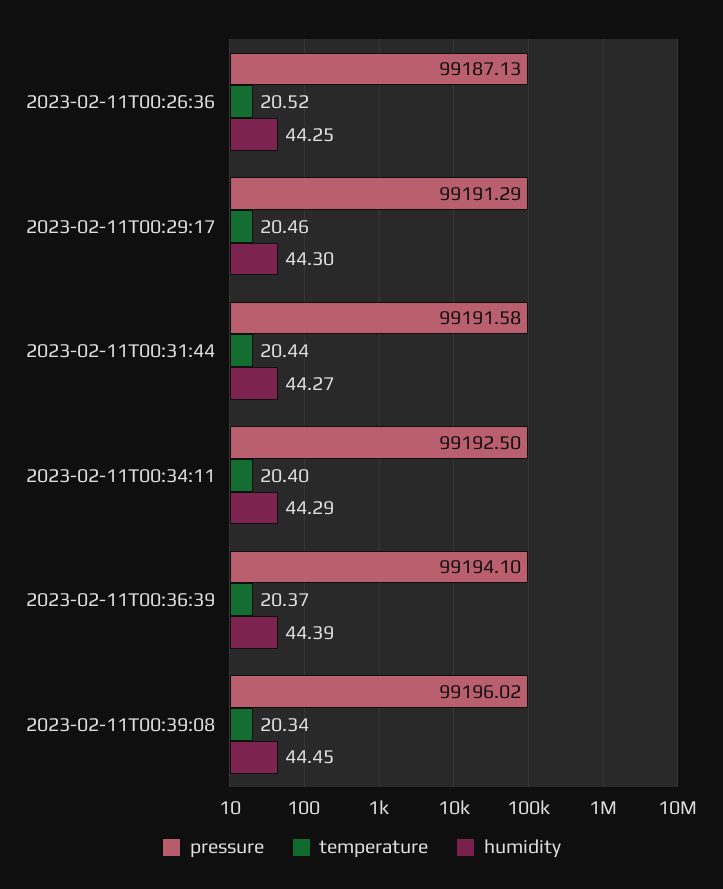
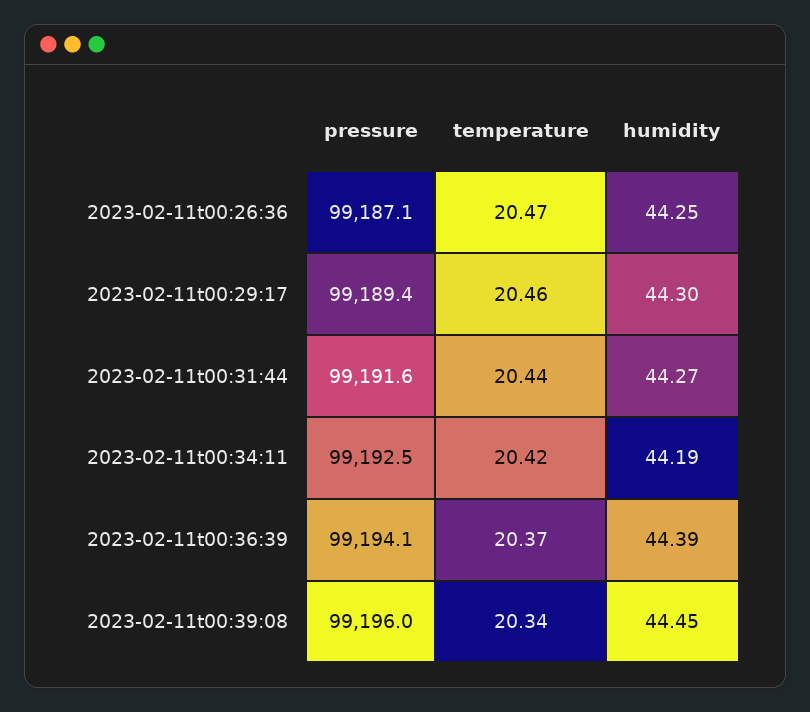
  {
    "pressure": {
      "2023-02-11T00:26:36": 99187.13,
-     "2023-02-11T00:29:17": 99191.29,
+     "2023-02-11T00:29:17": 99189.4,
      "2023-02-11T00:31:44": 99191.58,
      "2023-02-11T00:34:11": 99192.5,
      "2023-02-11T00:36:39": 99194.1,
      "2023-02-11T00:39:08": 99196.02
    },
    "temperature": {
-     "2023-02-11T00:26:36": 20.52,
+     "2023-02-11T00:26:36": 20.47,
      "2023-02-11T00:29:17": 20.46,
      "2023-02-11T00:31:44": 20.44,
-     "2023-02-11T00:34:11": 20.4,
+     "2023-02-11T00:34:11": 20.42,
      "2023-02-11T00:36:39": 20.37,
      "2023-02-11T00:39:08": 20.34
    },
    "humidity": {
      "2023-02-11T00:26:36": 44.25,
      "2023-02-11T00:29:17": 44.3,
      "2023-02-11T00:31:44": 44.27,
-     "2023-02-11T00:34:11": 44.29,
+     "2023-02-11T00:34:11": 44.19,
      "2023-02-11T00:36:39": 44.39,
      "2023-02-11T00:39:08": 44.45
    }
  }

